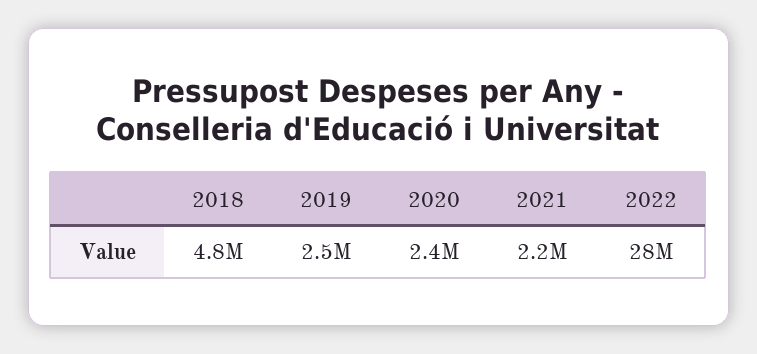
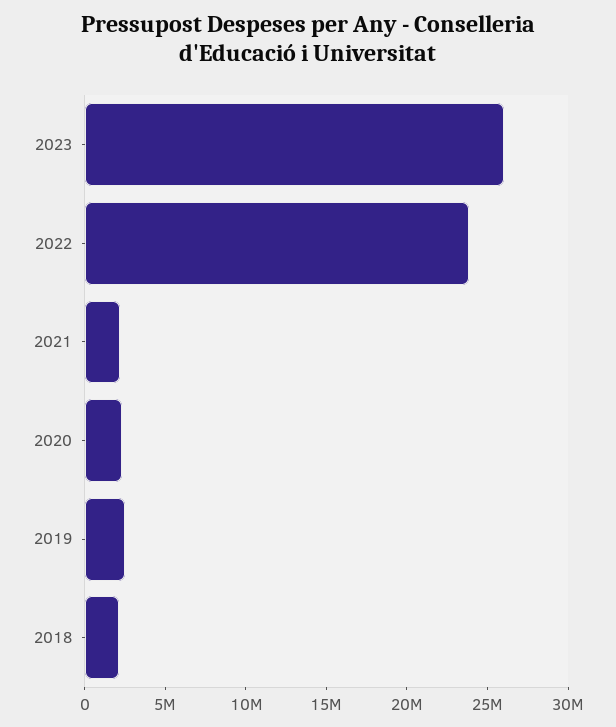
  {
-   "2018": 4800000,
+   "2018": 2000000,
    "2019": 2500000,
    "2020": 2400000,
    "2021": 2200000,
-   "2022": 28000000
+   "2022": 24000000,
+   "2023": 26000000
  }

